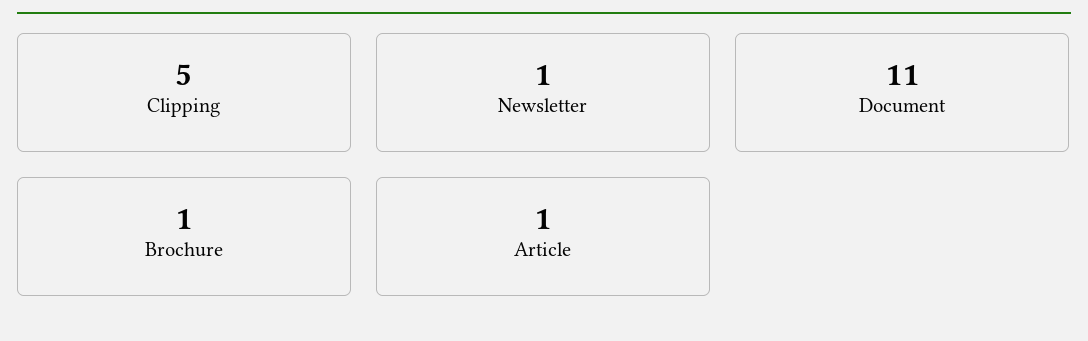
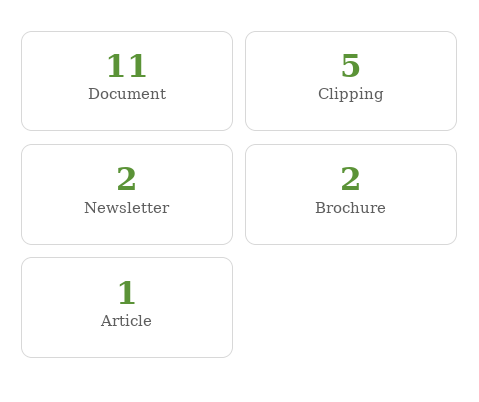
  {
    "Clipping": 5,
-   "Newsletter": 1,
+   "Newsletter": 2,
    "Document": 11,
-   "Brochure": 1,
+   "Brochure": 2,
    "Article": 1
  }

